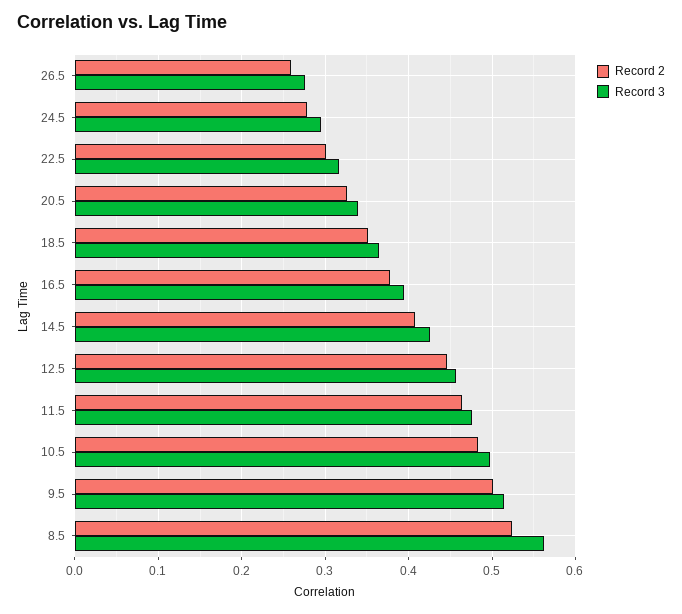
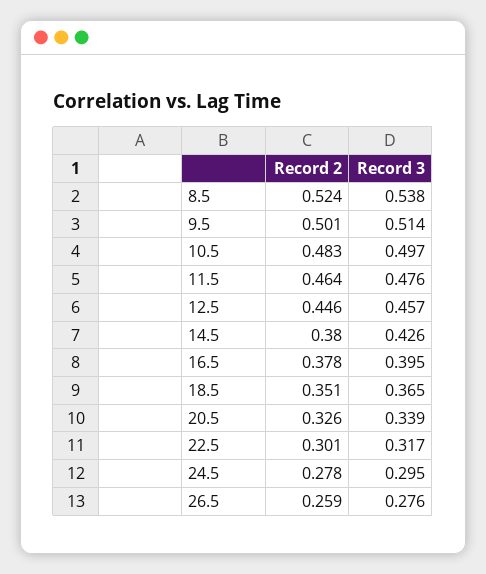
  {
    "Record 2": {
      "26.5": 0.259,
      "24.5": 0.278,
      "22.5": 0.301,
      "20.5": 0.326,
      "18.5": 0.351,
      "16.5": 0.378,
-     "14.5": 0.41,
+     "14.5": 0.38,
      "12.5": 0.446,
      "11.5": 0.464,
      "10.5": 0.483,
      "9.5": 0.501,
      "8.5": 0.524
    },
    "Record 3": {
      "26.5": 0.276,
      "24.5": 0.295,
      "22.5": 0.317,
      "20.5": 0.339,
      "18.5": 0.365,
      "16.5": 0.395,
      "14.5": 0.426,
      "12.5": 0.457,
      "11.5": 0.476,
      "10.5": 0.497,
      "9.5": 0.514,
-     "8.5": 0.56
+     "8.5": 0.538
    }
  }

